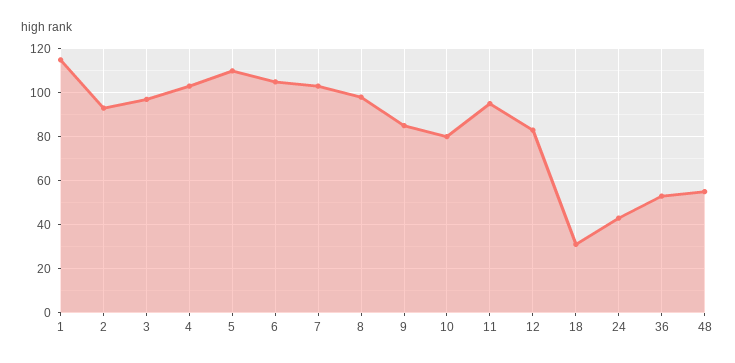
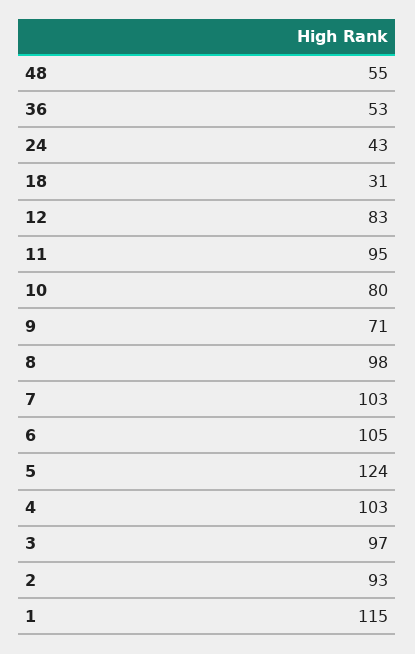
  {
    "1": 115,
    "2": 93,
    "3": 97,
    "4": 103,
-   "5": 110,
+   "5": 124,
    "6": 105,
    "7": 103,
    "8": 98,
-   "9": 85,
+   "9": 71,
    "10": 80,
    "11": 95,
    "12": 83,
    "18": 31,
    "24": 43,
    "36": 53,
    "48": 55
  }

